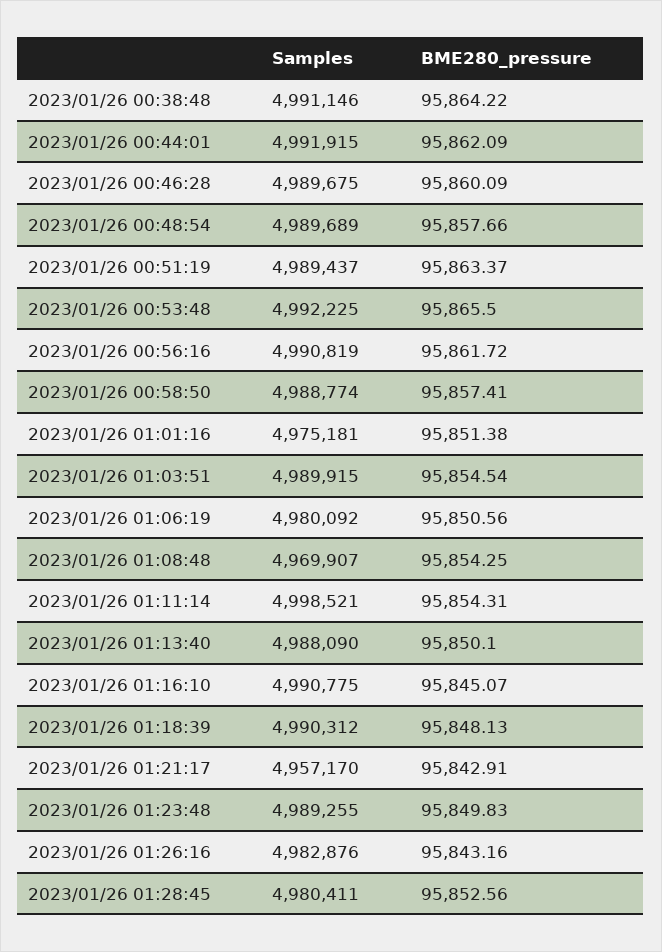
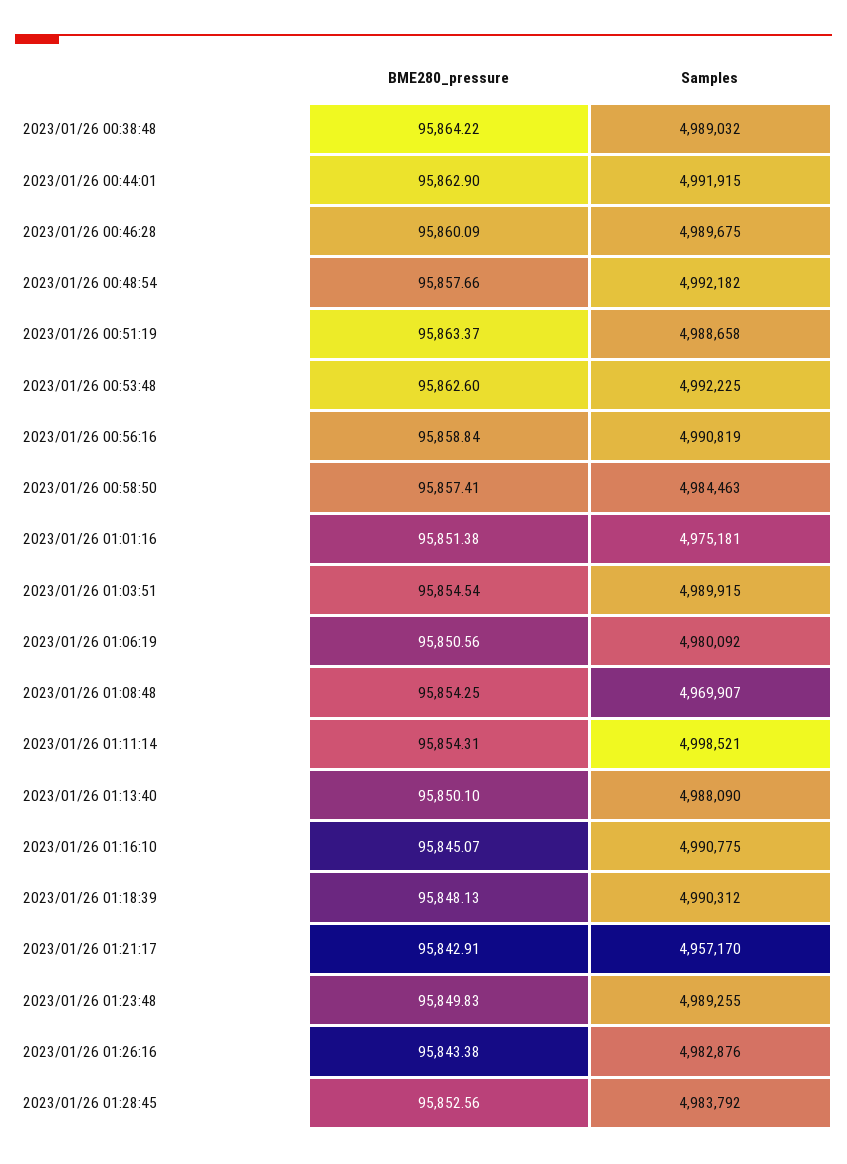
  {
    "Samples": {
-     "2023/01/26 00:38:48": 4991146,
+     "2023/01/26 00:38:48": 4989032,
      "2023/01/26 00:44:01": 4991915,
      "2023/01/26 00:46:28": 4989675,
-     "2023/01/26 00:48:54": 4989689,
+     "2023/01/26 00:48:54": 4992182,
-     "2023/01/26 00:51:19": 4989437,
+     "2023/01/26 00:51:19": 4988658,
      "2023/01/26 00:53:48": 4992225,
      "2023/01/26 00:56:16": 4990819,
-     "2023/01/26 00:58:50": 4988774,
+     "2023/01/26 00:58:50": 4984463,
      "2023/01/26 01:01:16": 4975181,
      "2023/01/26 01:03:51": 4989915,
      "2023/01/26 01:06:19": 4980092,
      "2023/01/26 01:08:48": 4969907,
      "2023/01/26 01:11:14": 4998521,
      "2023/01/26 01:13:40": 4988090,
      "2023/01/26 01:16:10": 4990775,
      "2023/01/26 01:18:39": 4990312,
      "2023/01/26 01:21:17": 4957170,
      "2023/01/26 01:23:48": 4989255,
      "2023/01/26 01:26:16": 4982876,
-     "2023/01/26 01:28:45": 4980411
+     "2023/01/26 01:28:45": 4983792
    },
    "BME280_pressure": {
      "2023/01/26 00:38:48": 95864.22,
-     "2023/01/26 00:44:01": 95862.09,
+     "2023/01/26 00:44:01": 95862.9,
      "2023/01/26 00:46:28": 95860.09,
      "2023/01/26 00:48:54": 95857.66,
      "2023/01/26 00:51:19": 95863.37,
-     "2023/01/26 00:53:48": 95865.5,
+     "2023/01/26 00:53:48": 95862.6,
-     "2023/01/26 00:56:16": 95861.72,
+     "2023/01/26 00:56:16": 95858.84,
      "2023/01/26 00:58:50": 95857.41,
      "2023/01/26 01:01:16": 95851.38,
      "2023/01/26 01:03:51": 95854.54,
      "2023/01/26 01:06:19": 95850.56,
      "2023/01/26 01:08:48": 95854.25,
      "2023/01/26 01:11:14": 95854.31,
      "2023/01/26 01:13:40": 95850.1,
      "2023/01/26 01:16:10": 95845.07,
      "2023/01/26 01:18:39": 95848.13,
      "2023/01/26 01:21:17": 95842.91,
      "2023/01/26 01:23:48": 95849.83,
-     "2023/01/26 01:26:16": 95843.16,
+     "2023/01/26 01:26:16": 95843.38,
      "2023/01/26 01:28:45": 95852.56
    }
  }

